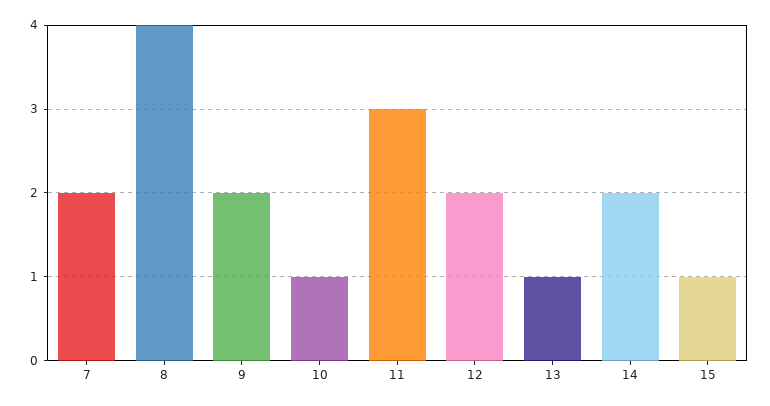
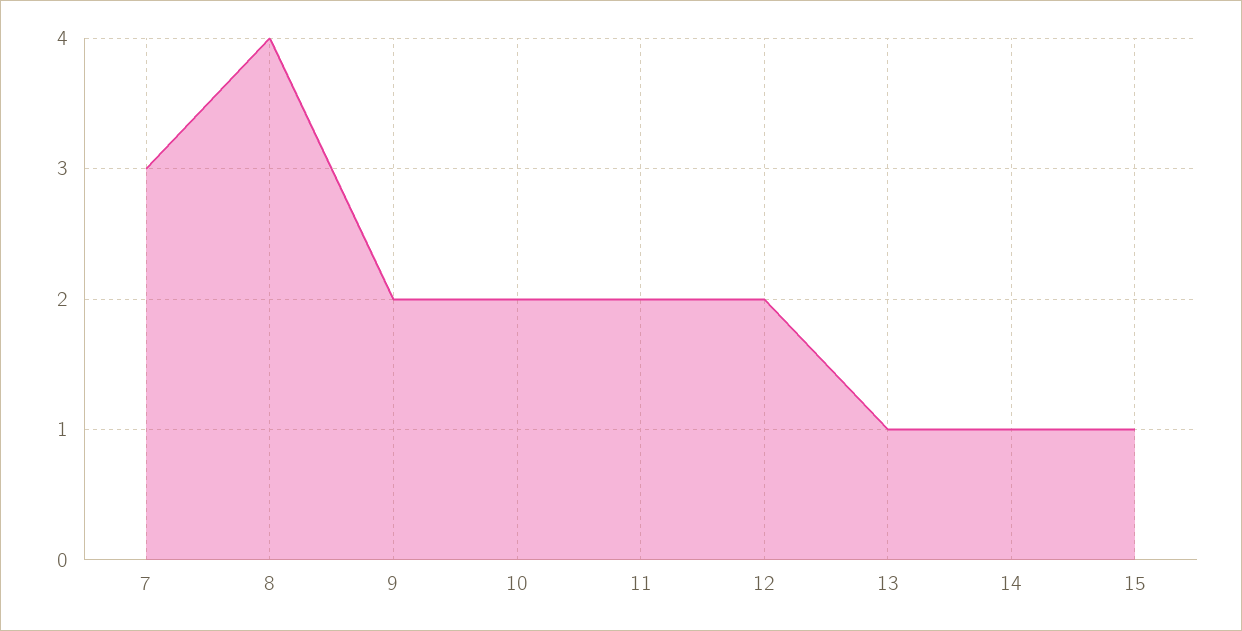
  {
-   "7": 2,
+   "7": 3,
    "8": 4,
    "9": 2,
-   "10": 1,
+   "10": 2,
-   "11": 3,
+   "11": 2,
    "12": 2,
    "13": 1,
-   "14": 2,
+   "14": 1,
    "15": 1
  }

